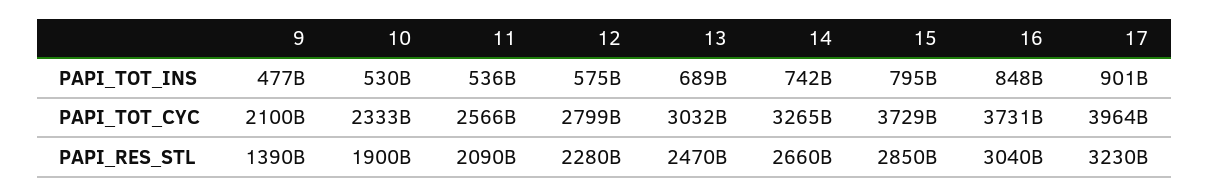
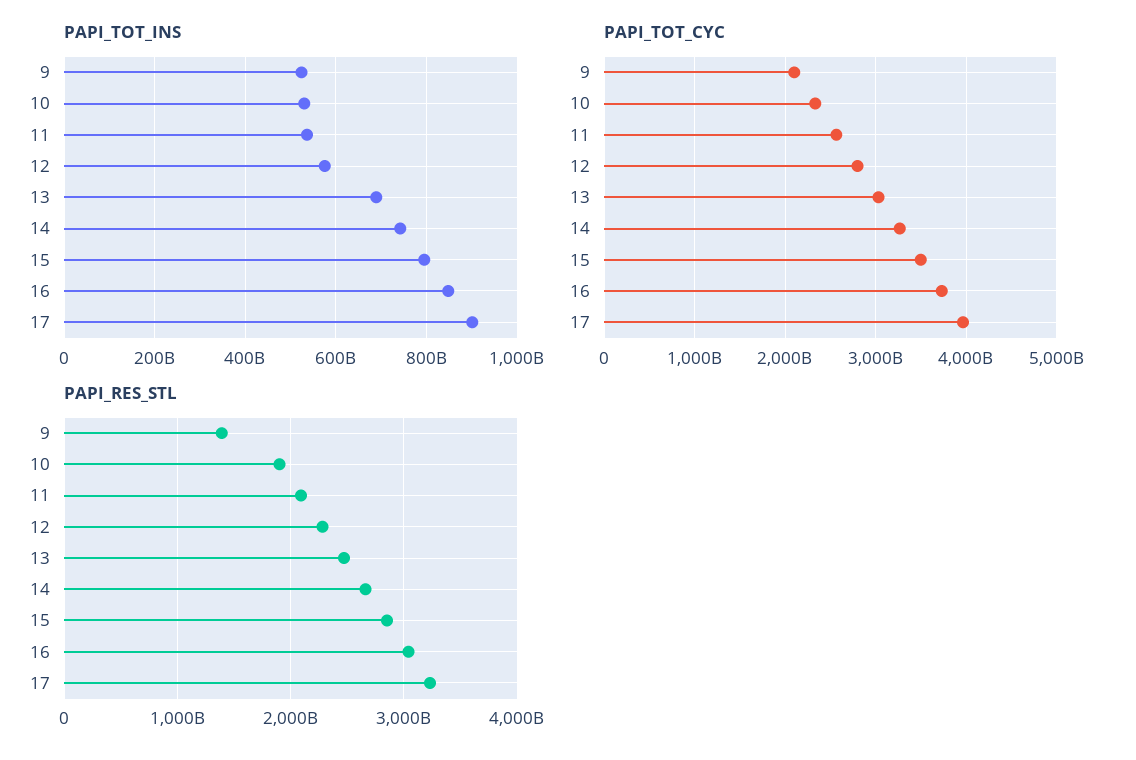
  {
    "PAPI_TOT_INS": {
-     "9": 477000000000,
+     "9": 520000000000,
      "10": 530000000000,
      "11": 536000000000,
      "12": 575000000000,
      "13": 689000000000,
      "14": 742000000000,
      "15": 795000000000,
      "16": 848000000000,
      "17": 901000000000
    },
    "PAPI_TOT_CYC": {
      "9": 2100000000000,
      "10": 2333000000000,
      "11": 2566000000000,
      "12": 2799000000000,
      "13": 3032000000000,
      "14": 3265000000000,
-     "15": 3729000000000,
+     "15": 3500000000000,
      "16": 3731000000000,
      "17": 3964000000000
    },
    "PAPI_RES_STL": {
      "9": 1390000000000,
      "10": 1900000000000,
      "11": 2090000000000,
      "12": 2280000000000,
      "13": 2470000000000,
      "14": 2660000000000,
      "15": 2850000000000,
      "16": 3040000000000,
      "17": 3230000000000
    }
  }

